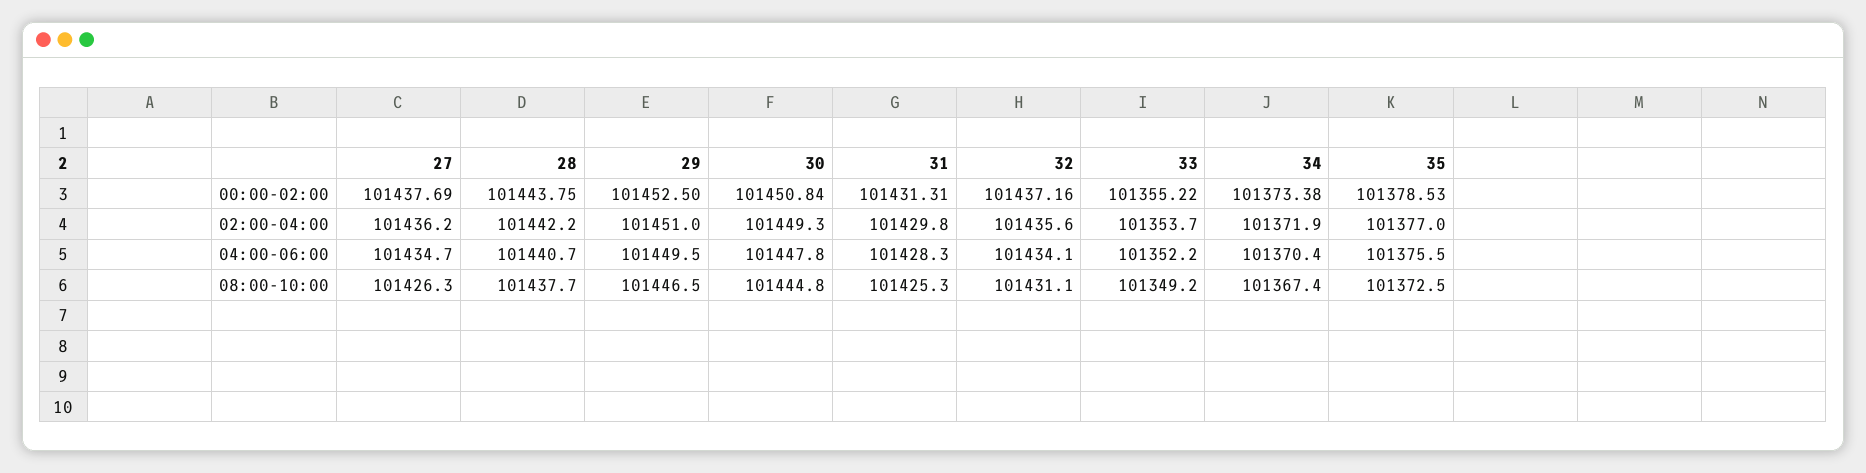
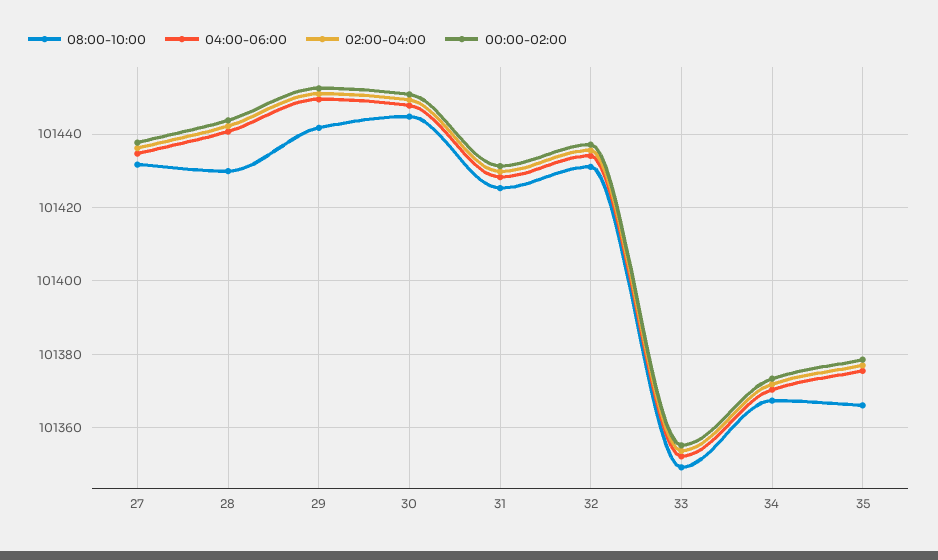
  {
    "00:00-02:00": {
      "27": 101437.69,
      "28": 101443.75,
      "29": 101452.5,
      "30": 101450.84,
      "31": 101431.31,
      "32": 101437.16,
      "33": 101355.22,
      "34": 101373.38,
      "35": 101378.53
    },
    "02:00-04:00": {
      "27": 101436.2,
      "28": 101442.2,
      "29": 101451,
      "30": 101449.3,
      "31": 101429.8,
      "32": 101435.6,
      "33": 101353.7,
      "34": 101371.9,
      "35": 101377
    },
    "04:00-06:00": {
      "27": 101434.7,
      "28": 101440.7,
      "29": 101449.5,
      "30": 101447.8,
      "31": 101428.3,
      "32": 101434.1,
      "33": 101352.2,
      "34": 101370.4,
      "35": 101375.5
    },
    "08:00-10:00": {
-     "27": 101426.3,
+     "27": 101432,
-     "28": 101437.7,
+     "28": 101430,
-     "29": 101446.5,
+     "29": 101442,
      "30": 101444.8,
      "31": 101425.3,
      "32": 101431.1,
      "33": 101349.2,
      "34": 101367.4,
-     "35": 101372.5
+     "35": 101366
    }
  }

